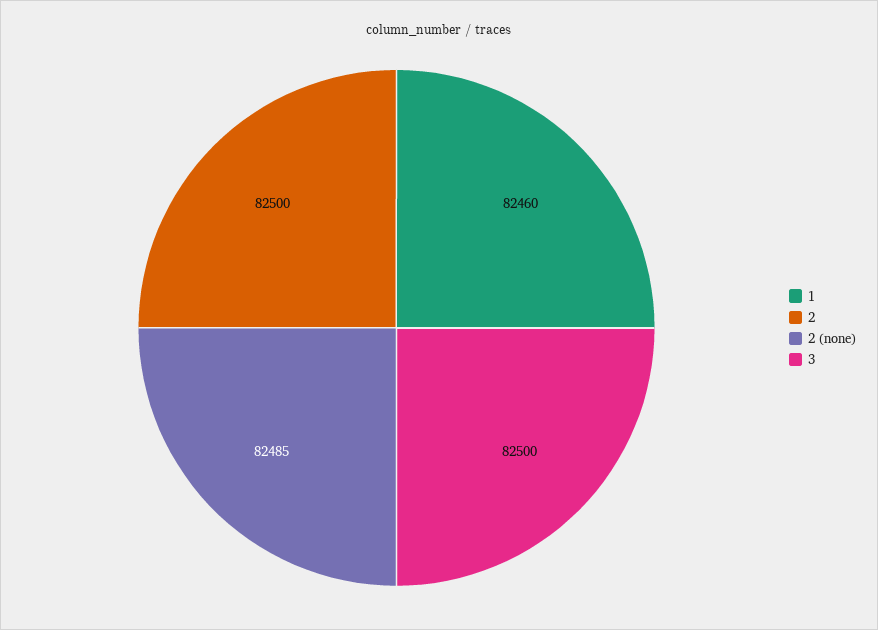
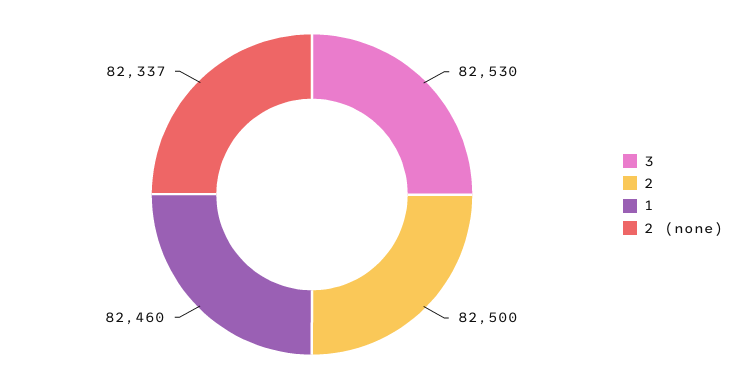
  {
    "1": 82460,
    "2": 82500,
-   "2 (none)": 82485,
+   "2 (none)": 82337,
-   "3": 82500
+   "3": 82530
  }

